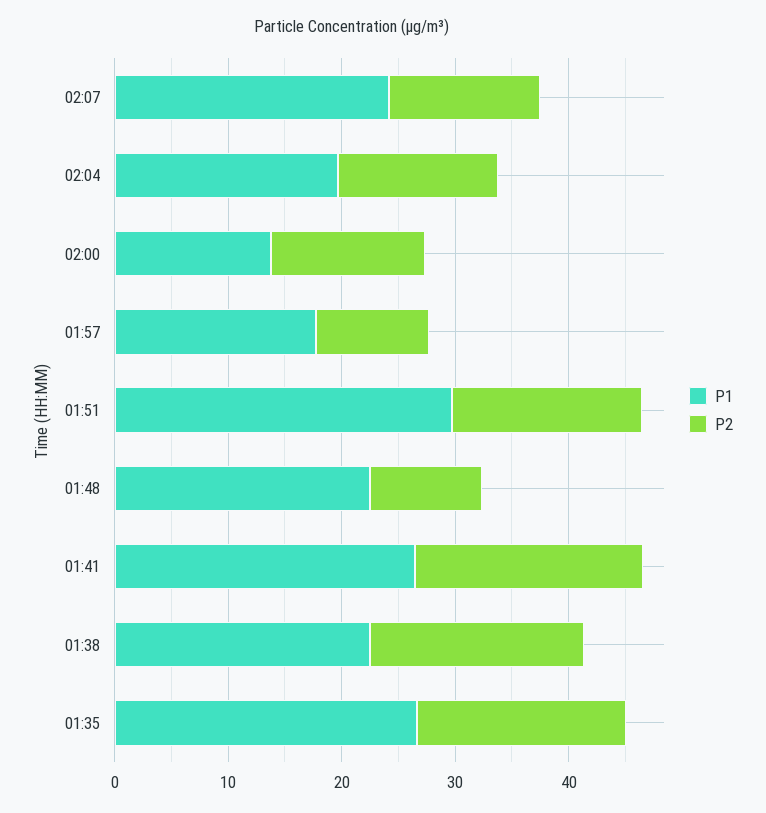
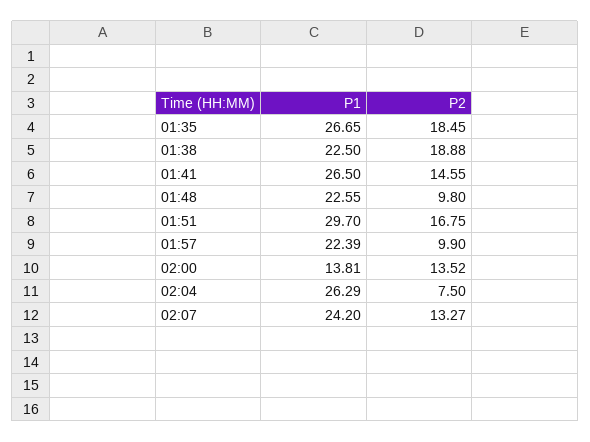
  {
    "P1": {
      "02:07": 24.2,
-     "02:04": 20,
+     "02:04": 26.29,
      "02:00": 13.81,
-     "01:57": 18,
+     "01:57": 22.39,
      "01:51": 29.7,
      "01:48": 22.55,
      "01:41": 26.5,
      "01:38": 22.5,
      "01:35": 26.65
    },
    "P2": {
      "02:07": 13.27,
-     "02:04": 14,
+     "02:04": 7.5,
      "02:00": 13.52,
      "01:57": 9.9,
      "01:51": 16.75,
      "01:48": 9.8,
-     "01:41": 20,
+     "01:41": 14.55,
      "01:38": 18.88,
      "01:35": 18.45
    }
  }

